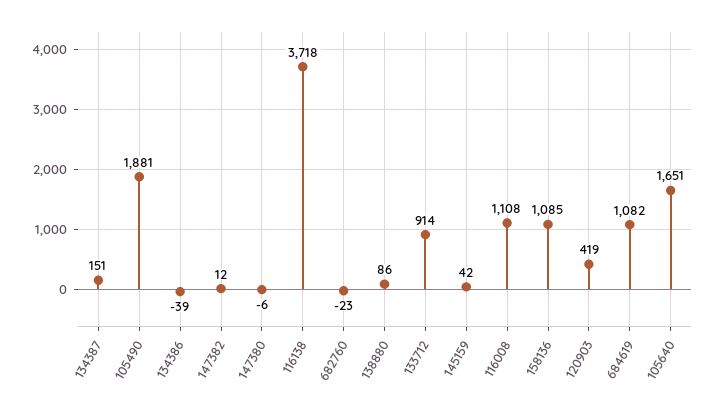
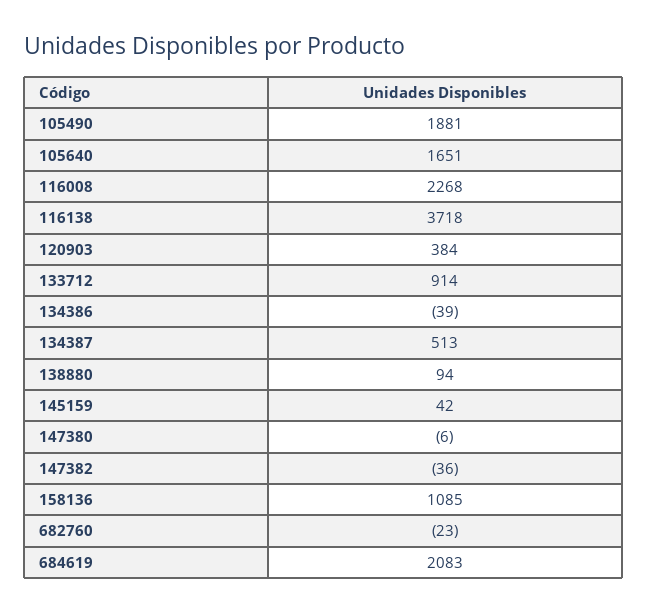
  {
-   "134387": 151,
+   "134387": 513,
    "105490": 1881,
    "134386": -39,
-   "147382": 12,
+   "147382": -36,
    "147380": -6,
    "116138": 3718,
    "682760": -23,
-   "138880": 86,
+   "138880": 94,
    "133712": 914,
    "145159": 42,
-   "116008": 1108,
+   "116008": 2268,
    "158136": 1085,
-   "120903": 419,
+   "120903": 384,
-   "684619": 1082,
+   "684619": 2083,
    "105640": 1651
  }

